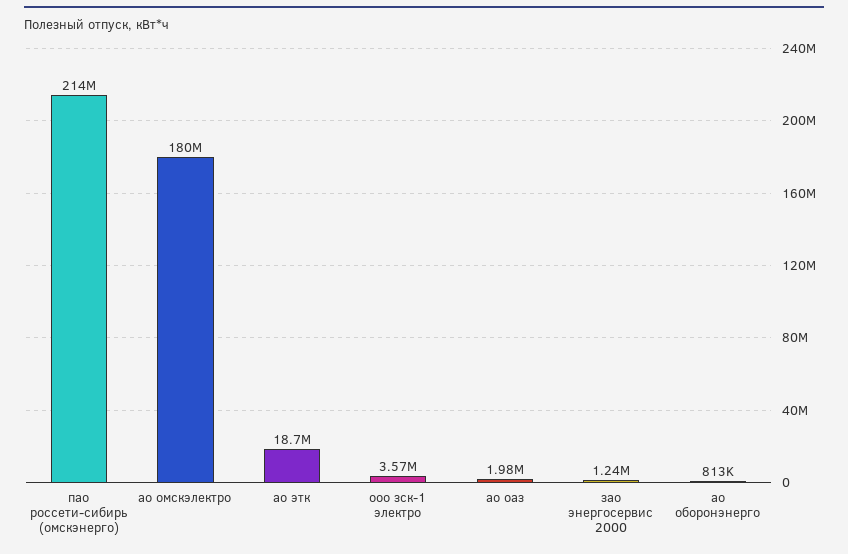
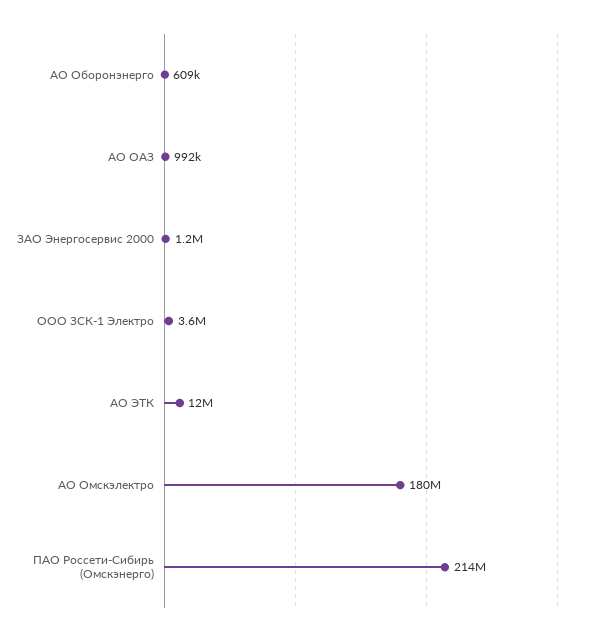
  {
    "пао россети-сибирь (омскэнерго)": 214000000,
    "ао омскэлектро": 180000000,
-   "ао этк": 18700000,
+   "ао этк": 12000000,
    "ооо зск-1 электро": 3570000,
-   "ао оаз": 1980000,
+   "ао оаз": 992000,
    "зао энергосервис 2000": 1240000,
-   "ао оборонэнерго": 813000
+   "ао оборонэнерго": 609000
  }

